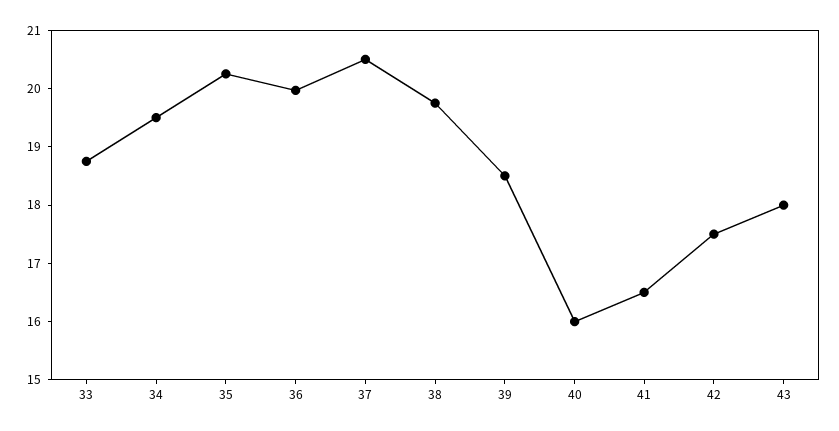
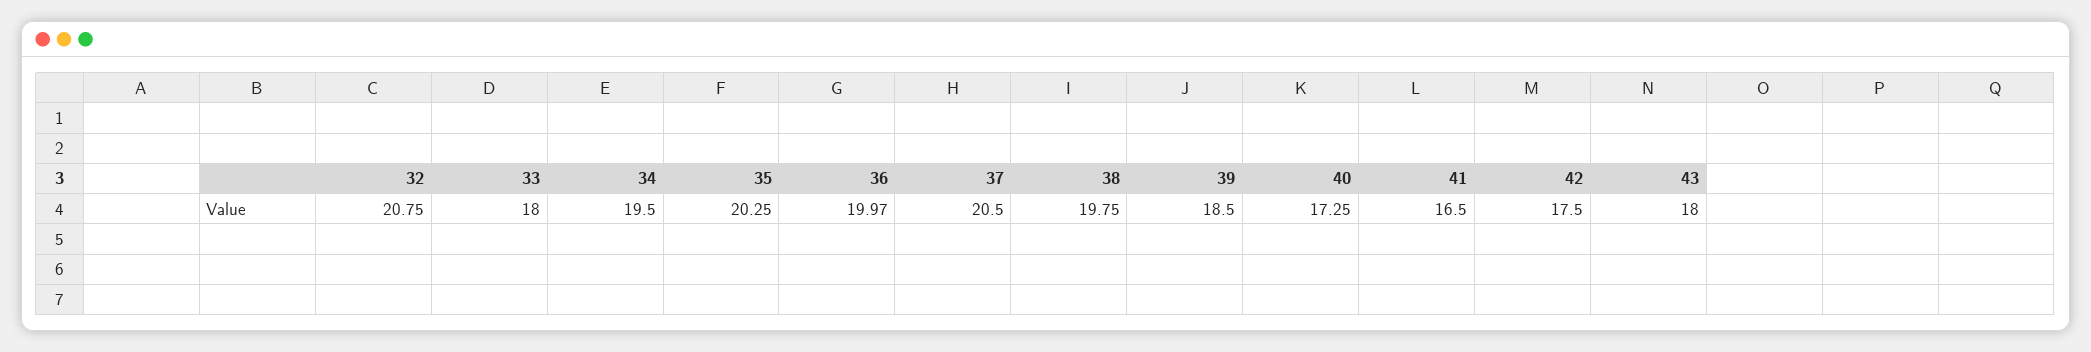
  {
-   "33": 18.8,
+   "33": 18,
    "34": 19.5,
    "35": 20.25,
    "36": 19.97,
    "37": 20.5,
    "38": 19.75,
    "39": 18.5,
-   "40": 16,
+   "40": 17.25,
    "41": 16.5,
    "42": 17.5,
-   "43": 18
+   "43": 18,
+   "32": 20.75
  }

